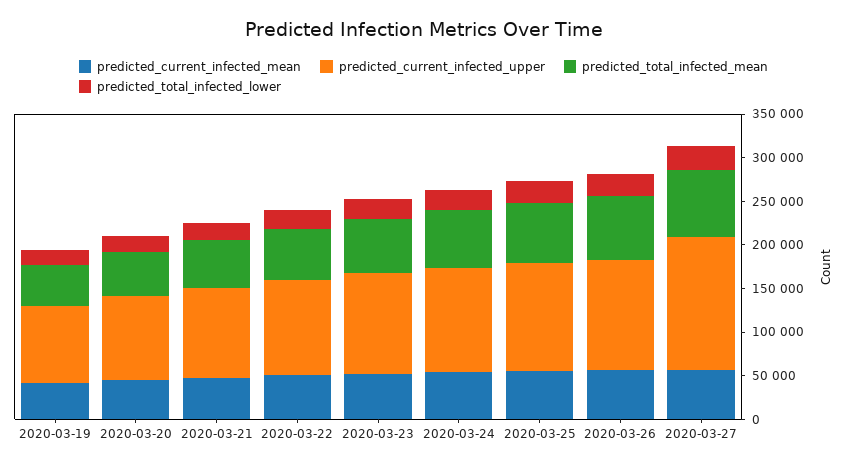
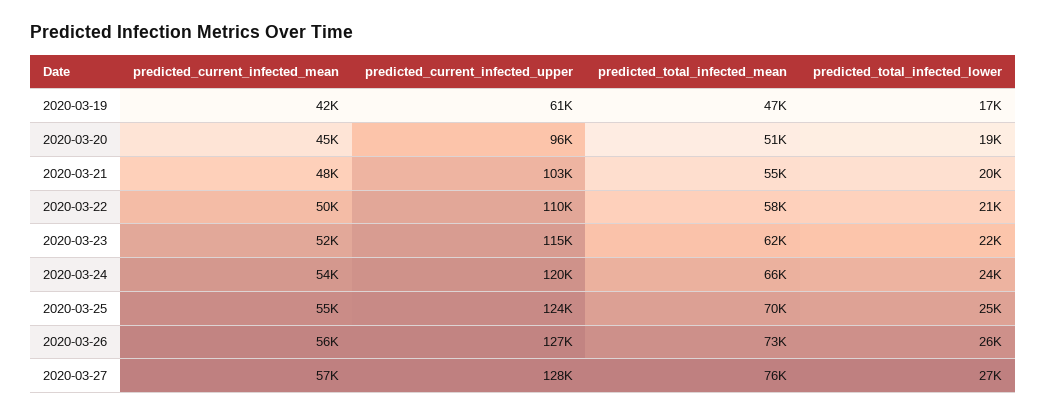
  {
    "predicted_current_infected_mean": {
      "2020-03-19": 42000,
      "2020-03-20": 45000,
      "2020-03-21": 48000,
      "2020-03-22": 50000,
      "2020-03-23": 52000,
      "2020-03-24": 54000,
      "2020-03-25": 55000,
      "2020-03-26": 56000,
      "2020-03-27": 57000
    },
    "predicted_current_infected_upper": {
-     "2020-03-19": 90000,
+     "2020-03-19": 61000,
      "2020-03-20": 96000,
      "2020-03-21": 103000,
      "2020-03-22": 110000,
      "2020-03-23": 115000,
      "2020-03-24": 120000,
      "2020-03-25": 124000,
      "2020-03-26": 127000,
-     "2020-03-27": 150000
+     "2020-03-27": 128000
    },
    "predicted_total_infected_mean": {
      "2020-03-19": 47000,
      "2020-03-20": 51000,
      "2020-03-21": 55000,
      "2020-03-22": 58000,
      "2020-03-23": 62000,
      "2020-03-24": 66000,
      "2020-03-25": 70000,
      "2020-03-26": 73000,
      "2020-03-27": 76000
    },
    "predicted_total_infected_lower": {
      "2020-03-19": 17000,
      "2020-03-20": 19000,
      "2020-03-21": 20000,
      "2020-03-22": 21000,
      "2020-03-23": 22000,
      "2020-03-24": 24000,
      "2020-03-25": 25000,
      "2020-03-26": 26000,
      "2020-03-27": 27000
    }
  }

